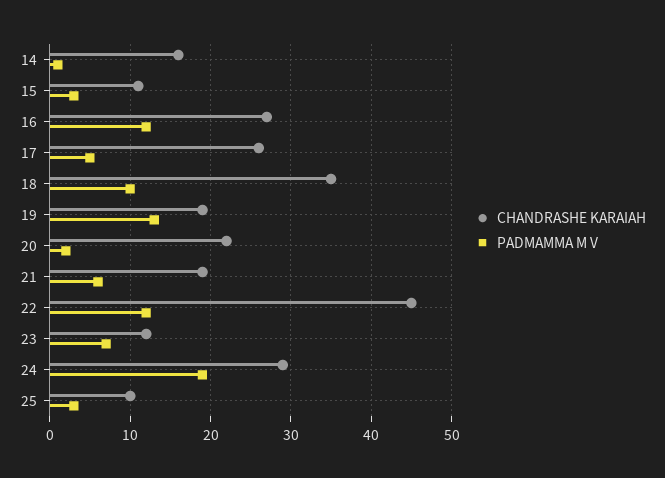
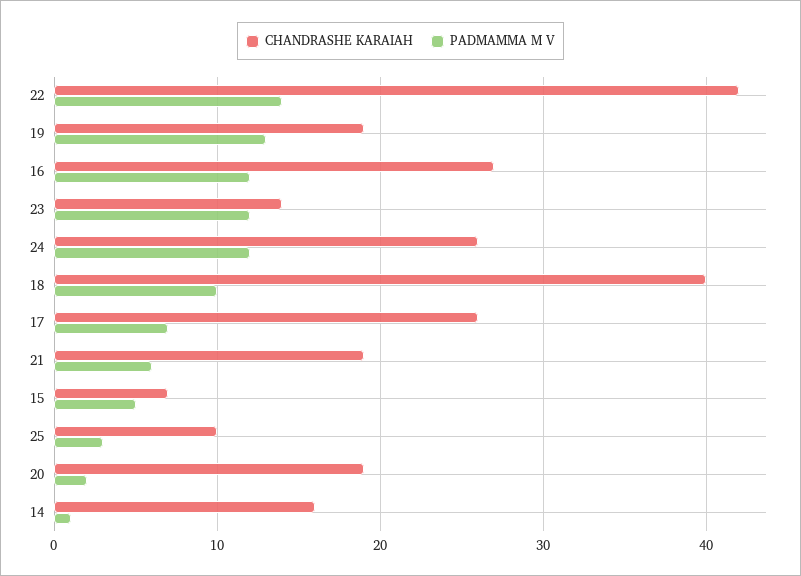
  {
    "CHANDRASHE KARAIAH": {
      "14": 16,
-     "15": 11,
+     "15": 7,
      "16": 27,
      "17": 26,
-     "18": 35,
+     "18": 40,
      "19": 19,
-     "20": 22,
+     "20": 19,
      "21": 19,
-     "22": 45,
+     "22": 42,
-     "23": 12,
+     "23": 14,
-     "24": 29,
+     "24": 26,
      "25": 10
    },
    "PADMAMMA M V": {
      "14": 1,
-     "15": 3,
+     "15": 5,
      "16": 12,
-     "17": 5,
+     "17": 7,
      "18": 10,
      "19": 13,
      "20": 2,
      "21": 6,
-     "22": 12,
+     "22": 14,
-     "23": 7,
+     "23": 12,
-     "24": 19,
+     "24": 12,
      "25": 3
    }
  }

